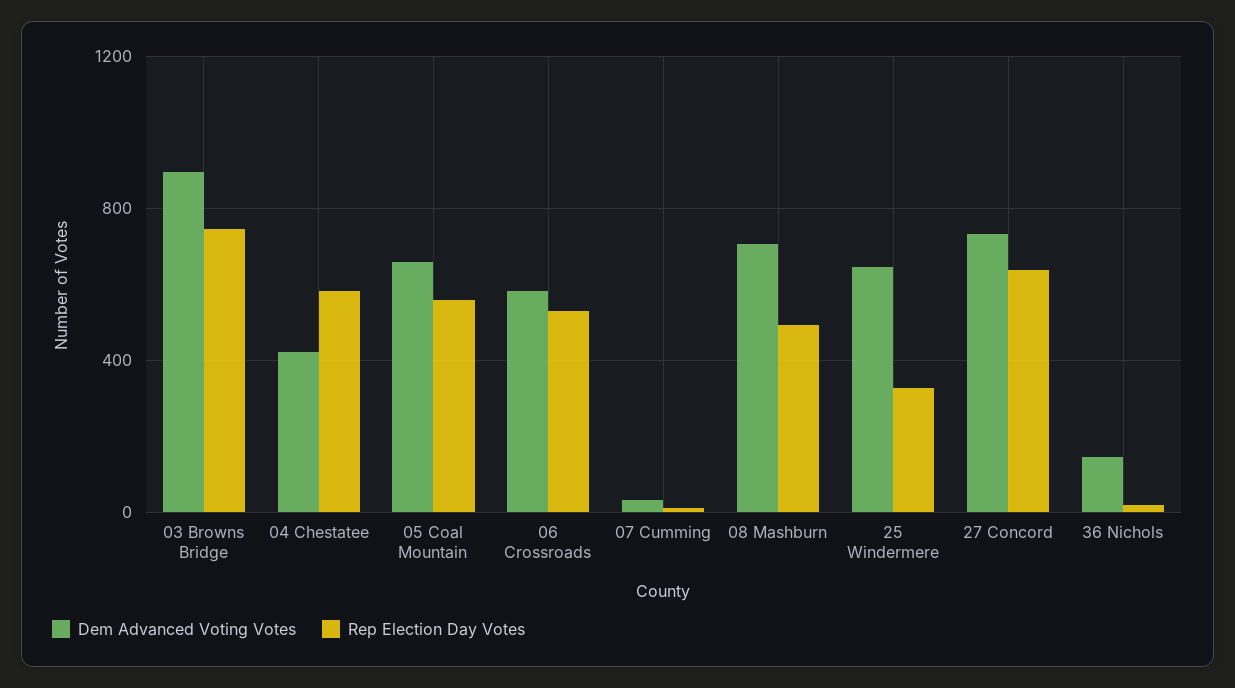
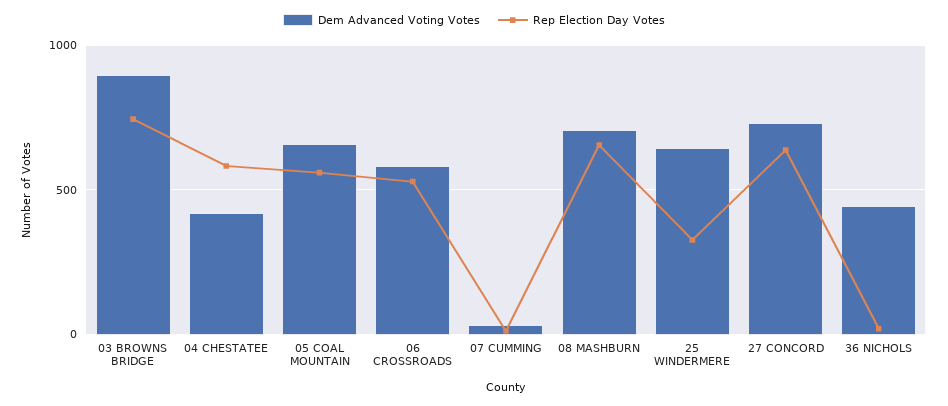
  {
    "Dem Advanced Voting Votes": {
      "03 Browns Bridge": 900,
      "04 Chestatee": 400,
      "05 Coal Mountain": 650,
      "06 Crossroads": 600,
      "07 Cumming": 50,
      "08 Mashburn": 700,
      "25 Windermere": 650,
      "27 Concord": 750,
-     "36 Nichols": 150
+     "36 Nichols": 450
    },
    "Rep Election Day Votes": {
      "03 Browns Bridge": 750,
      "04 Chestatee": 600,
      "05 Coal Mountain": 550,
      "06 Crossroads": 550,
      "07 Cumming": 0,
-     "08 Mashburn": 500,
+     "08 Mashburn": 650,
      "25 Windermere": 350,
      "27 Concord": 650,
      "36 Nichols": 0
    }
  }

